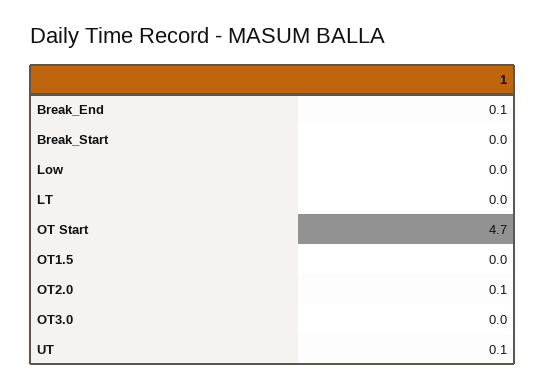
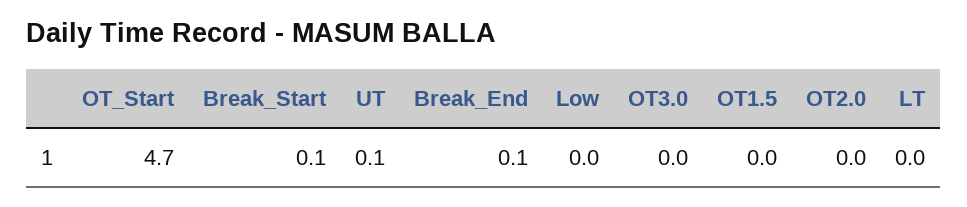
  {
    "Break_End": 0.1,
-   "Break_Start": 0,
+   "Break_Start": 0.1,
    "Low": 0,
    "LT": 0,
    "OT Start": 4.7,
    "OT1.5": 0,
-   "OT2.0": 0.1,
+   "OT2.0": 0,
    "OT3.0": 0,
    "UT": 0.1
  }

